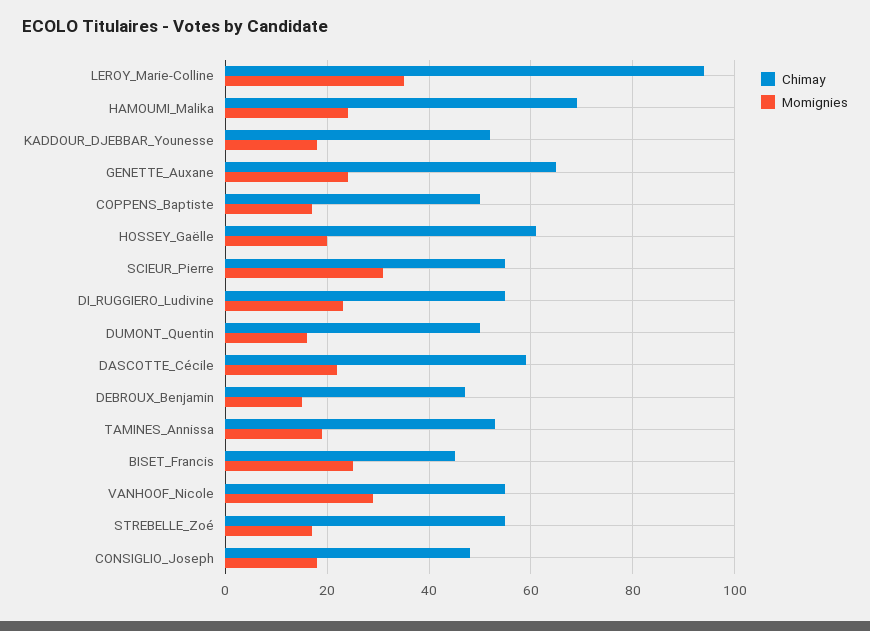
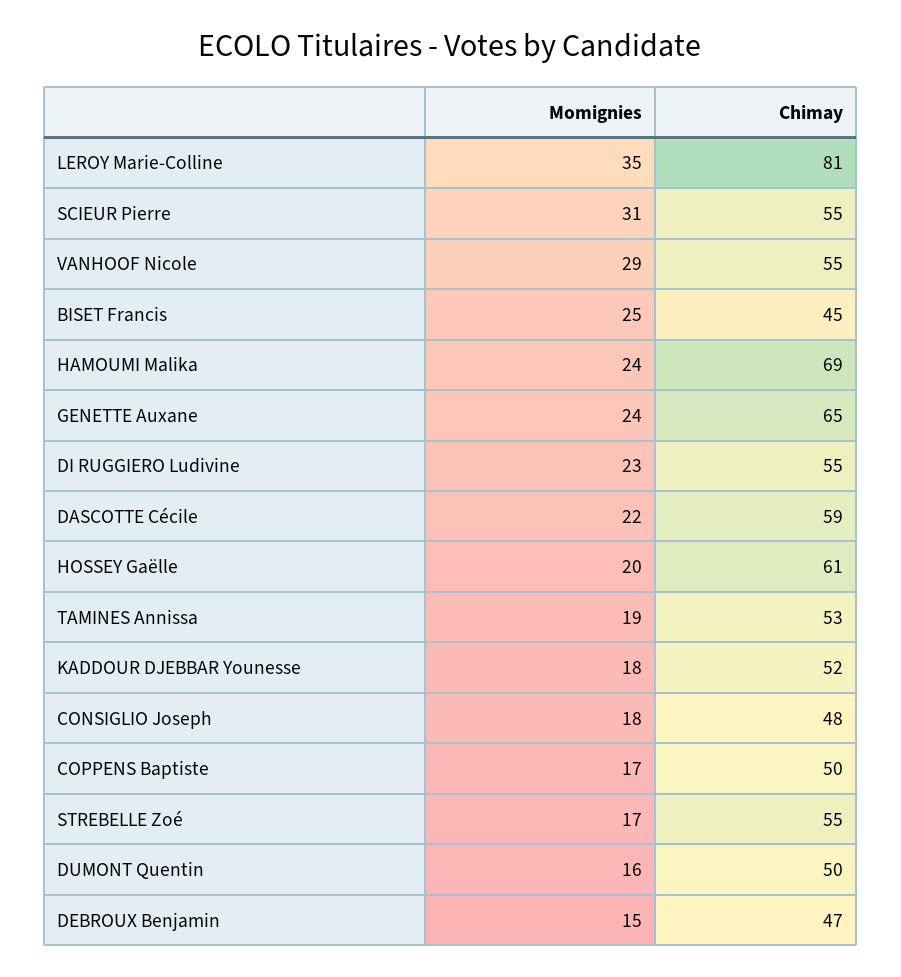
  {
    "Chimay": {
-     "LEROY_Marie-Colline": 95,
+     "LEROY_Marie-Colline": 81,
      "HAMOUMI_Malika": 69,
      "KADDOUR_DJEBBAR_Younesse": 52,
      "GENETTE_Auxane": 65,
      "COPPENS_Baptiste": 50,
      "HOSSEY_Gaëlle": 61,
      "SCIEUR_Pierre": 55,
      "DI_RUGGIERO_Ludivine": 55,
      "DUMONT_Quentin": 50,
      "DASCOTTE_Cécile": 59,
      "DEBROUX_Benjamin": 47,
      "TAMINES_Annissa": 53,
      "BISET_Francis": 45,
      "VANHOOF_Nicole": 55,
      "STREBELLE_Zoé": 55,
      "CONSIGLIO_Joseph": 48
    },
    "Momignies": {
      "LEROY_Marie-Colline": 35,
      "HAMOUMI_Malika": 24,
      "KADDOUR_DJEBBAR_Younesse": 18,
      "GENETTE_Auxane": 24,
      "COPPENS_Baptiste": 17,
      "HOSSEY_Gaëlle": 20,
      "SCIEUR_Pierre": 31,
      "DI_RUGGIERO_Ludivine": 23,
      "DUMONT_Quentin": 16,
      "DASCOTTE_Cécile": 22,
      "DEBROUX_Benjamin": 15,
      "TAMINES_Annissa": 19,
      "BISET_Francis": 25,
      "VANHOOF_Nicole": 29,
      "STREBELLE_Zoé": 17,
      "CONSIGLIO_Joseph": 18
    }
  }

